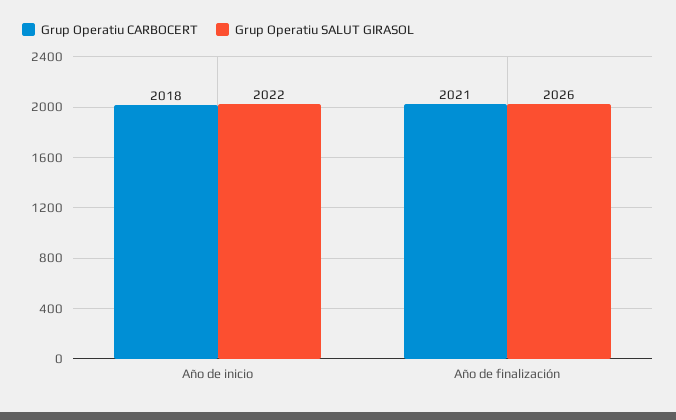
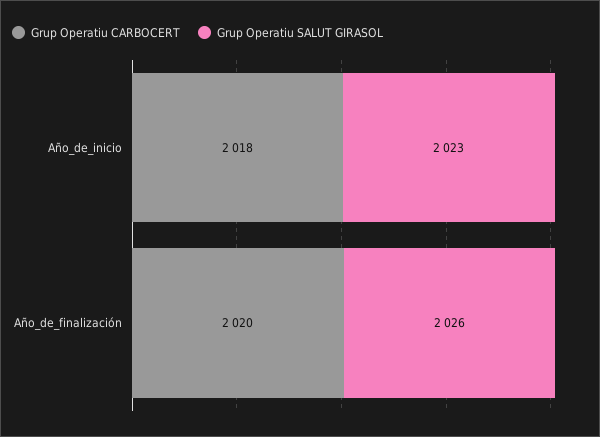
  {
    "Grup Operatiu CARBOCERT": {
      "Año de inicio": 2018,
-     "Año de finalización": 2021
+     "Año de finalización": 2020
    },
    "Grup Operatiu SALUT GIRASOL": {
-     "Año de inicio": 2022,
+     "Año de inicio": 2023,
      "Año de finalización": 2026
    }
  }

